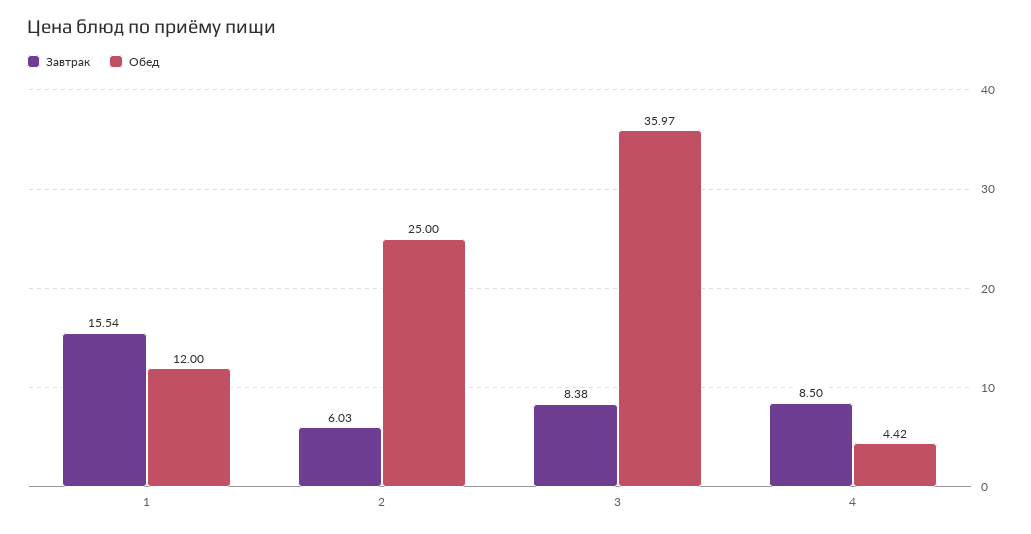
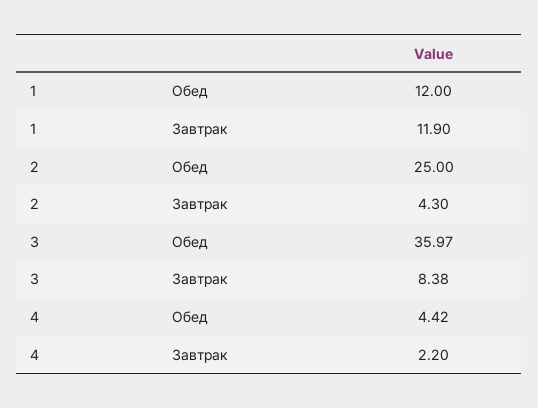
  {
    "Завтрак": {
-     "1": 15.54,
+     "1": 11.9,
-     "2": 6.03,
+     "2": 4.3,
      "3": 8.38,
-     "4": 8.5
+     "4": 2.2
    },
    "Обед": {
      "1": 12,
      "2": 25,
      "3": 35.97,
      "4": 4.42
    }
  }

